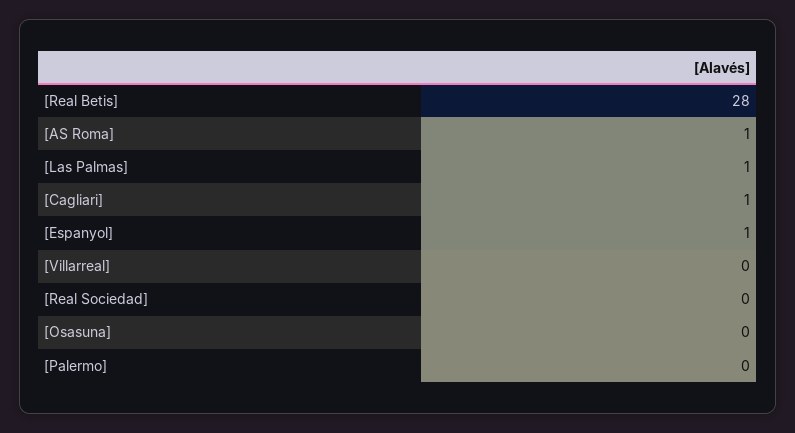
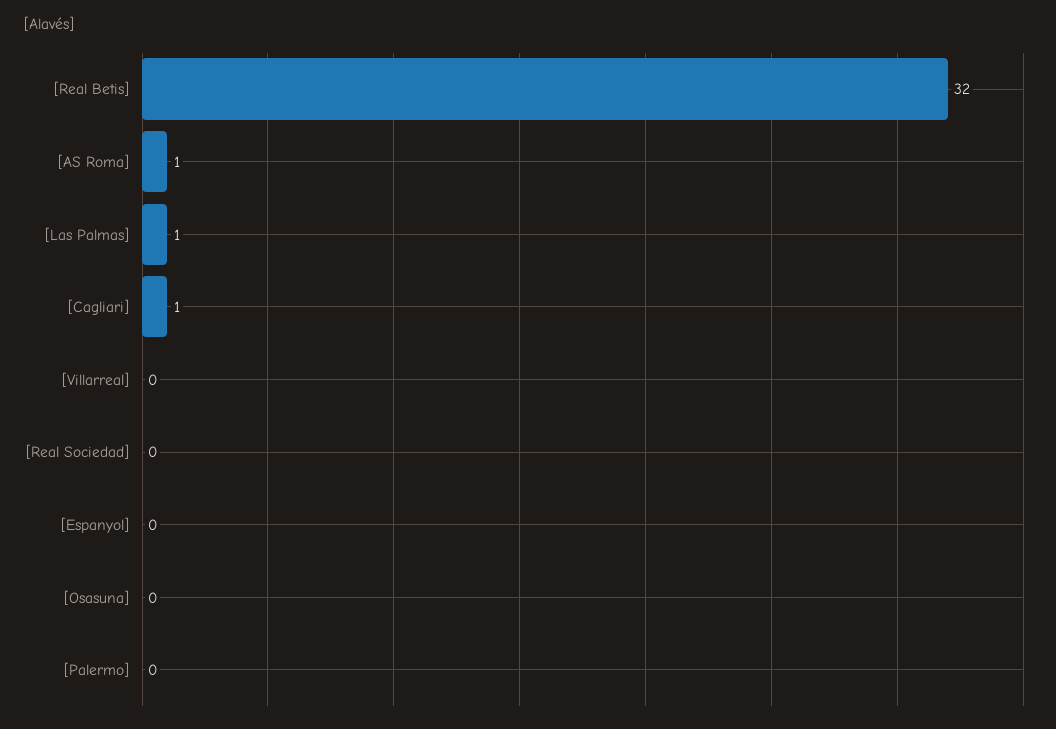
  {
-   "[Real Betis]": 28,
+   "[Real Betis]": 32,
    "[AS Roma]": 1,
    "[Las Palmas]": 1,
    "[Cagliari]": 1,
-   "[Espanyol]": 1,
+   "[Espanyol]": 0,
    "[Villarreal]": 0,
    "[Real Sociedad]": 0,
    "[Osasuna]": 0,
    "[Palermo]": 0
  }

